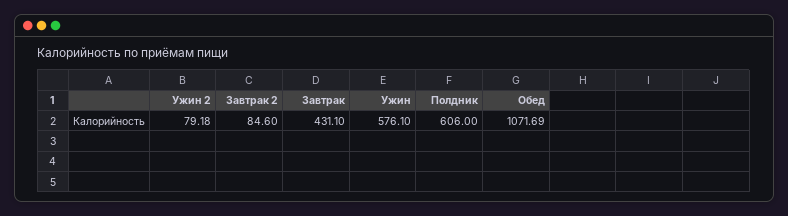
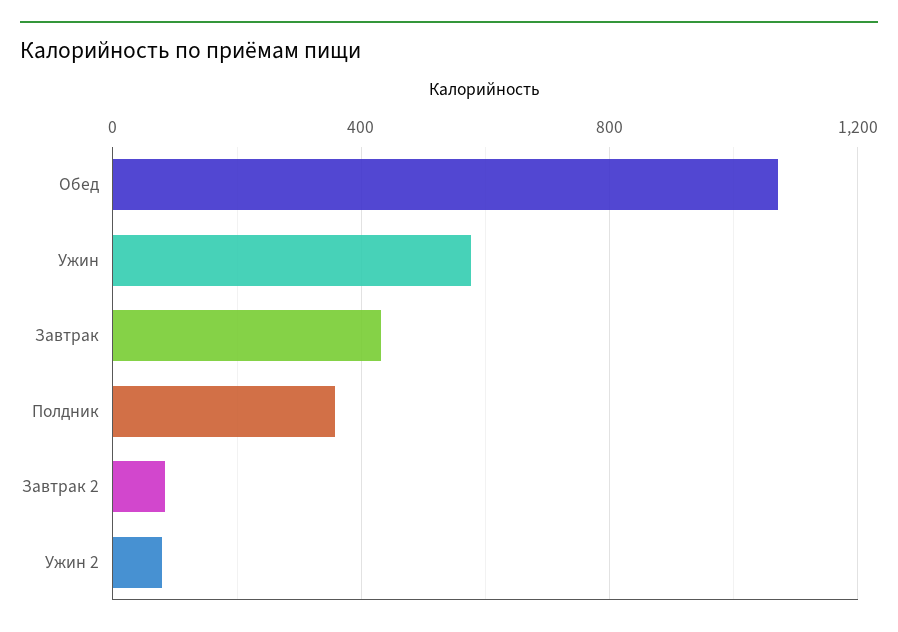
  {
    "Ужин 2": 79.18,
    "Завтрак 2": 84.6,
    "Завтрак": 431.1,
    "Ужин": 576.1,
-   "Полдник": 606,
+   "Полдник": 350,
    "Обед": 1071.69
  }

